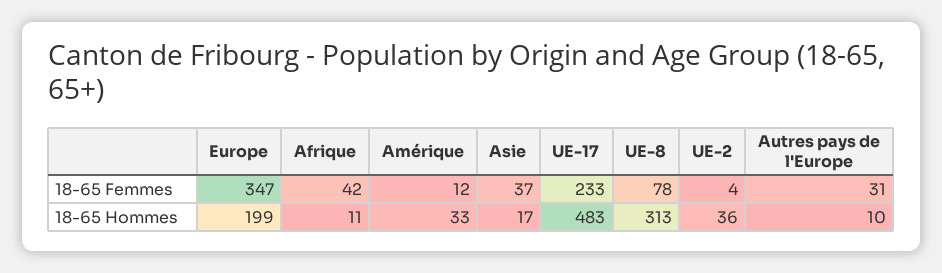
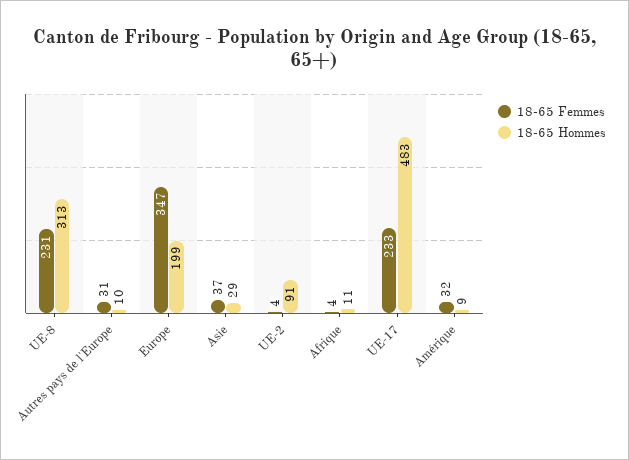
  {
    "18-65 Femmes": {
      "Europe": 347,
-     "Afrique": 42,
+     "Afrique": 4,
-     "Amérique": 12,
+     "Amérique": 32,
      "Asie": 37,
      "UE-17": 233,
-     "UE-8": 78,
+     "UE-8": 231,
      "UE-2": 4,
      "Autres pays de l'Europe": 31
    },
    "18-65 Hommes": {
      "Europe": 199,
      "Afrique": 11,
-     "Amérique": 33,
+     "Amérique": 9,
-     "Asie": 17,
+     "Asie": 29,
      "UE-17": 483,
      "UE-8": 313,
-     "UE-2": 36,
+     "UE-2": 91,
      "Autres pays de l'Europe": 10
    }
  }

